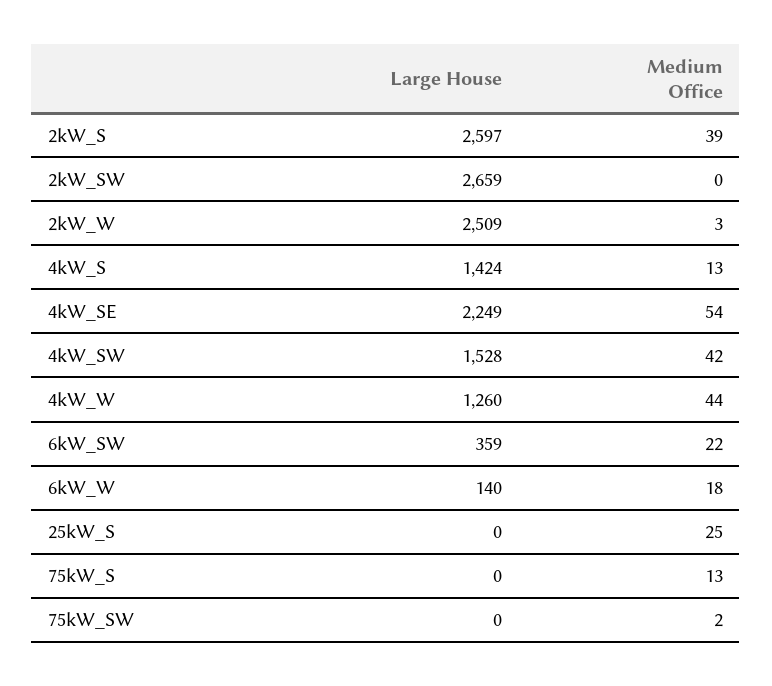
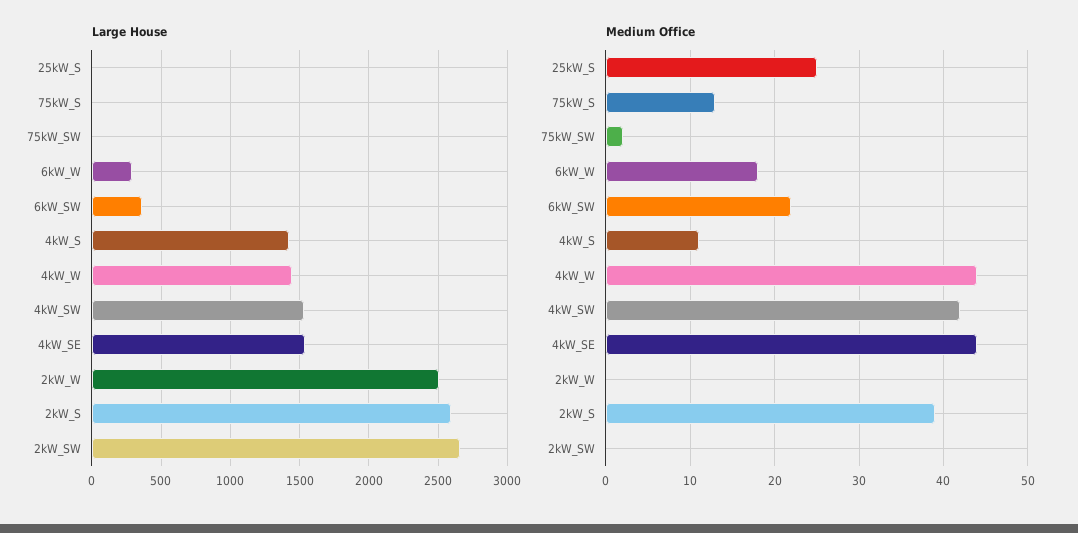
  {
    "Large House": {
      "2kW_S": 2597,
      "2kW_SW": 2659,
      "2kW_W": 2509,
      "4kW_S": 1424,
-     "4kW_SE": 2249,
+     "4kW_SE": 1550,
      "4kW_SW": 1528,
-     "4kW_W": 1260,
+     "4kW_W": 1450,
      "6kW_SW": 359,
-     "6kW_W": 140,
+     "6kW_W": 300,
      "25kW_S": 0,
      "75kW_S": 0,
      "75kW_SW": 0
    },
    "Medium Office": {
      "2kW_S": 39,
      "2kW_SW": 0,
-     "2kW_W": 3,
+     "2kW_W": 0,
-     "4kW_S": 13,
+     "4kW_S": 11,
-     "4kW_SE": 54,
+     "4kW_SE": 44,
      "4kW_SW": 42,
      "4kW_W": 44,
      "6kW_SW": 22,
      "6kW_W": 18,
      "25kW_S": 25,
      "75kW_S": 13,
      "75kW_SW": 2
    }
  }

